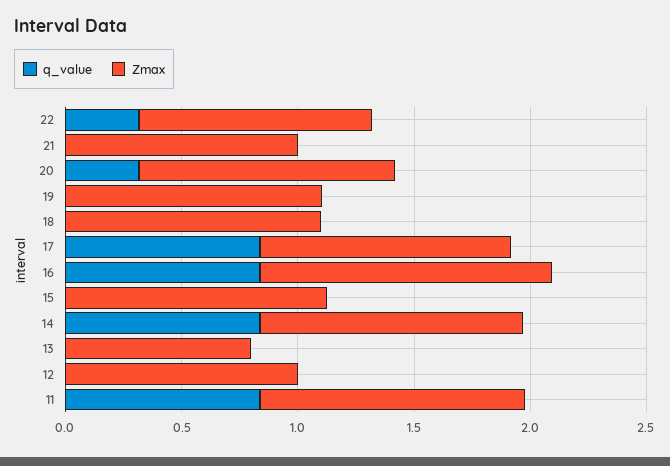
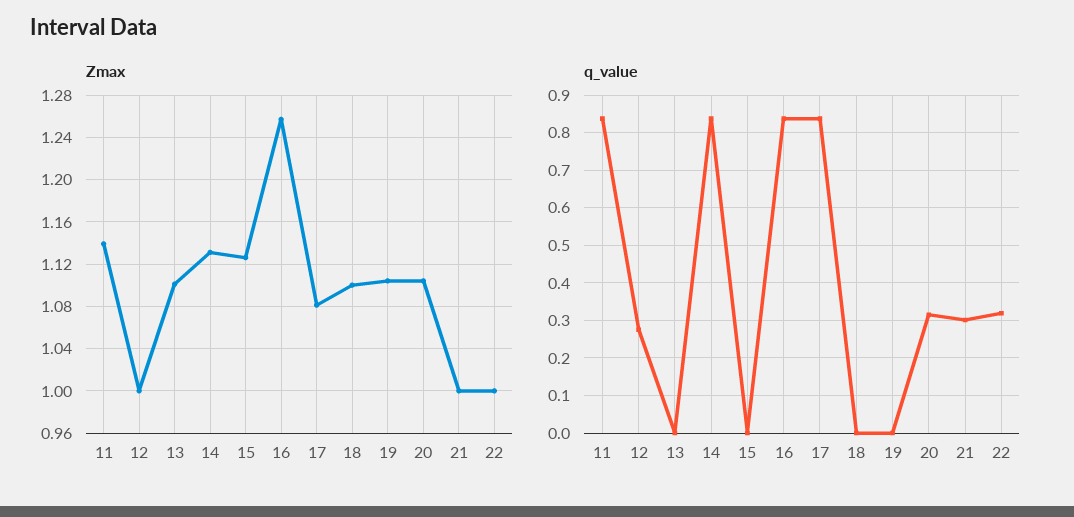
  {
    "q_value": {
      "22": 0.32,
-     "21": 0,
+     "21": 0.3,
      "20": 0.32,
      "19": 0,
      "18": 0,
      "17": 0.84,
      "16": 0.84,
      "15": 0,
      "14": 0.84,
      "13": 0,
-     "12": 0,
+     "12": 0.28,
      "11": 0.84
    },
    "Zmax": {
      "22": 1,
      "21": 1,
      "20": 1.1,
      "19": 1.1,
      "18": 1.1,
      "17": 1.08,
      "16": 1.26,
      "15": 1.13,
      "14": 1.13,
-     "13": 0.8,
+     "13": 1.1,
      "12": 1,
      "11": 1.14
    }
  }

